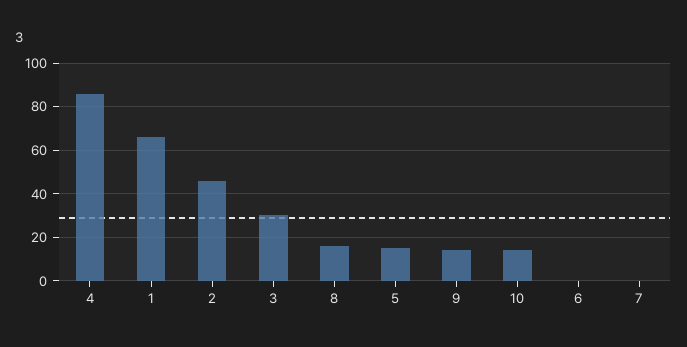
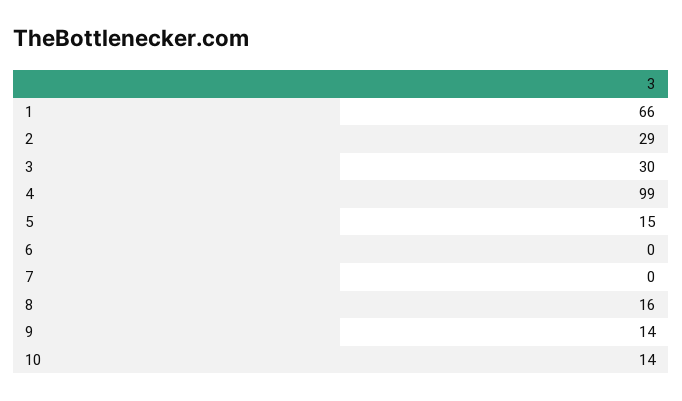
  {
-   "4": 85,
+   "4": 99,
    "1": 66,
-   "2": 45,
+   "2": 29,
    "3": 30,
    "8": 16,
    "5": 15,
    "9": 14,
    "10": 14,
    "6": 0,
    "7": 0
  }

